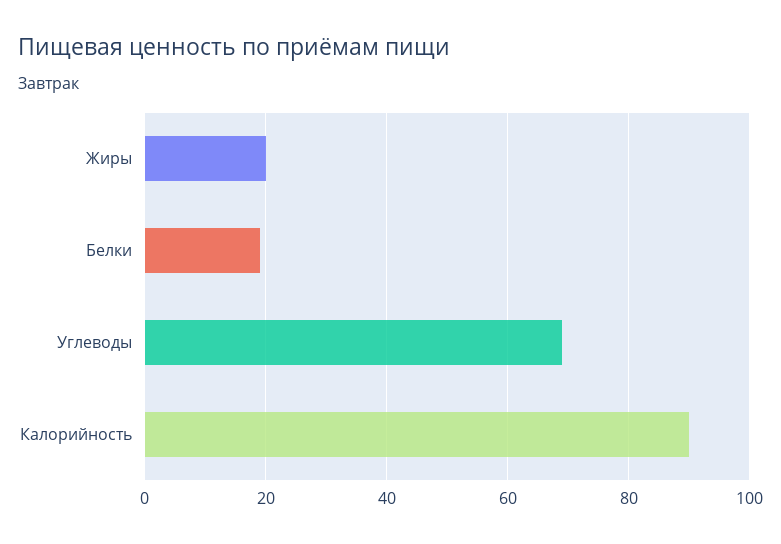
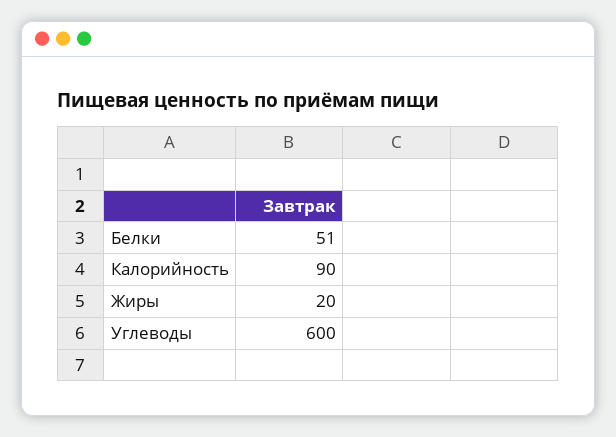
  {
    "Жиры": 20,
-   "Белки": 20,
+   "Белки": 51,
-   "Углеводы": 70,
+   "Углеводы": 600,
    "Калорийность": 90
  }

